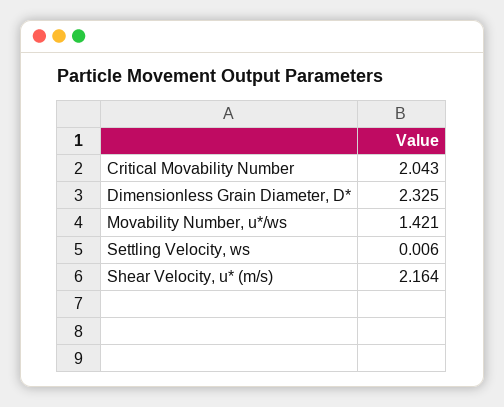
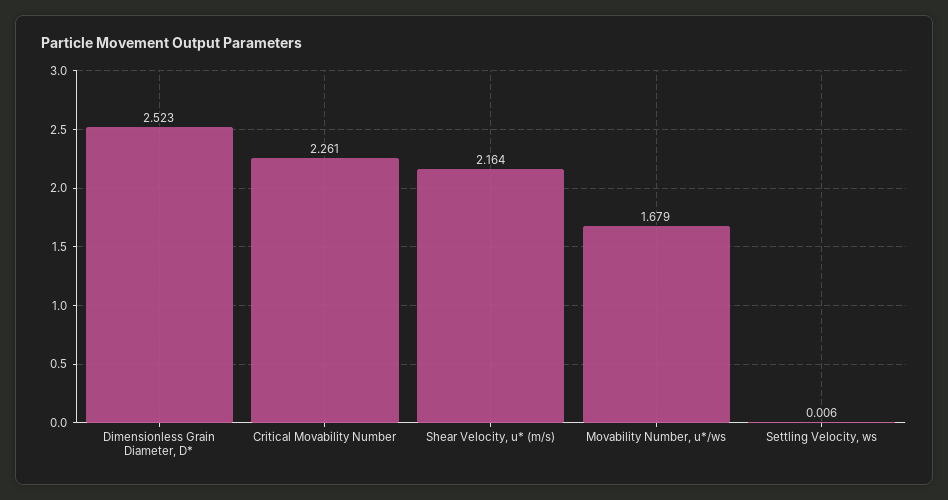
  {
-   "Critical Movability Number": 2.043,
+   "Critical Movability Number": 2.261,
-   "Dimensionless Grain Diameter, D*": 2.325,
+   "Dimensionless Grain Diameter, D*": 2.523,
-   "Movability Number, u*/ws": 1.421,
+   "Movability Number, u*/ws": 1.679,
    "Settling Velocity, ws": 0.006,
    "Shear Velocity, u* (m/s)": 2.164
  }

